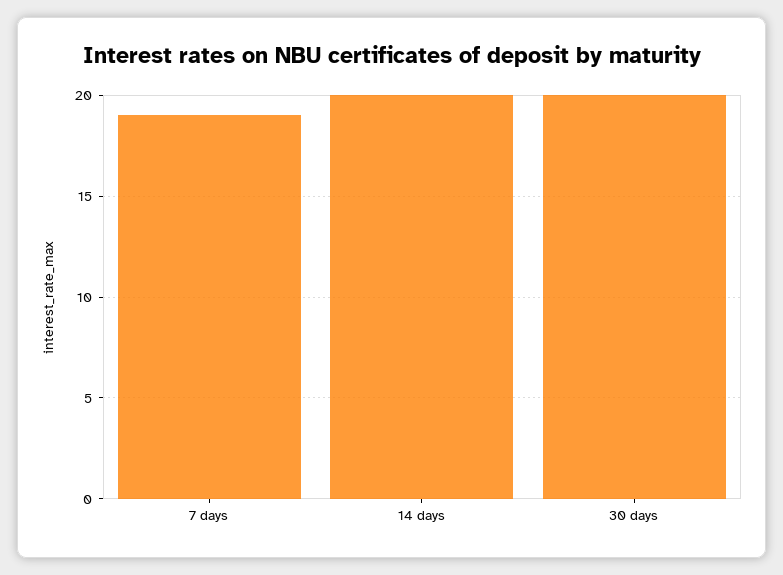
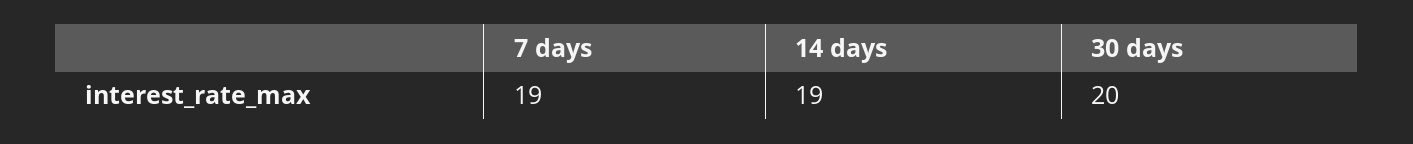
  {
    "7 days": 19,
-   "14 days": 20,
+   "14 days": 19,
    "30 days": 20
  }

